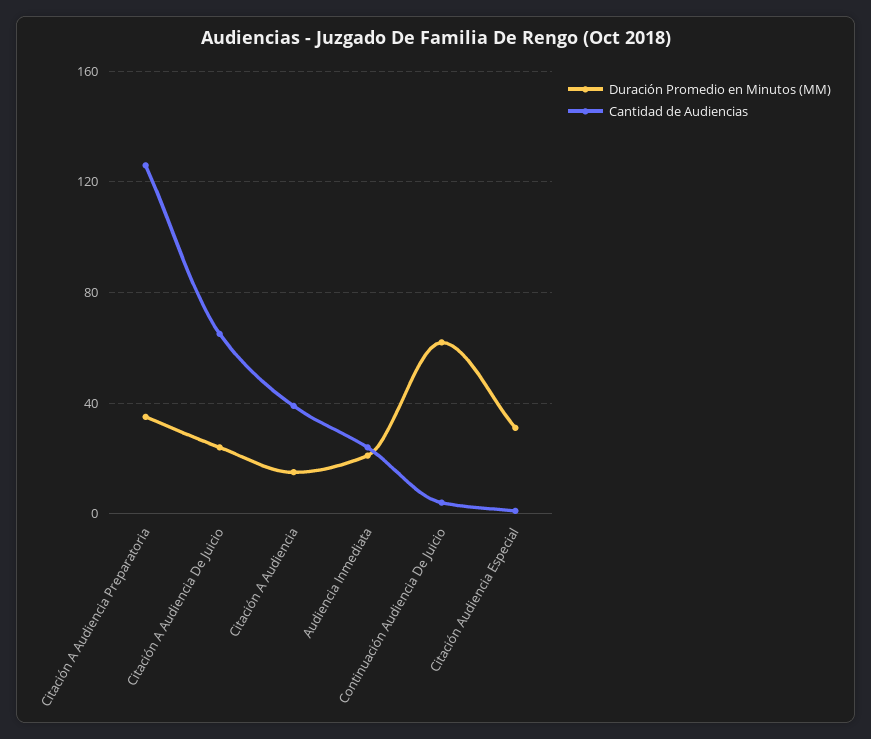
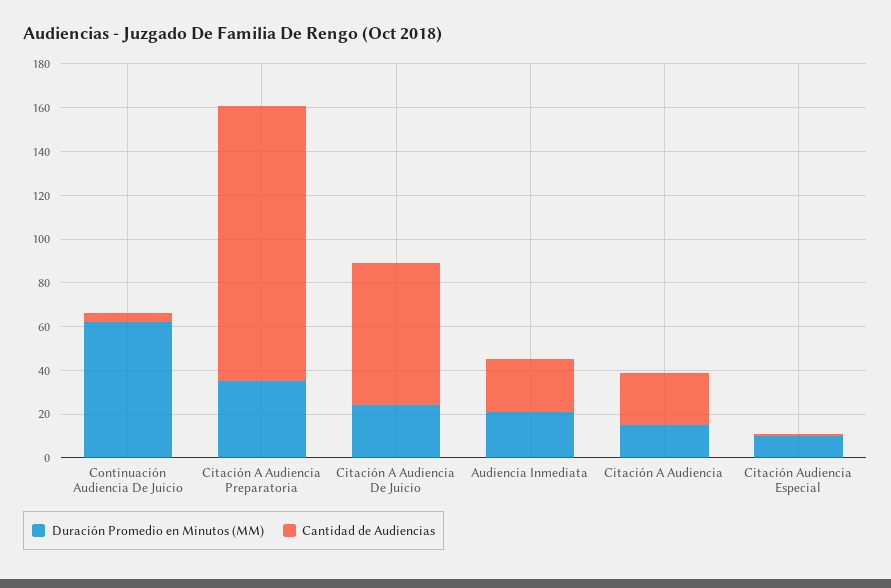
  {
    "Duración Promedio en Minutos (MM)": {
      "Citación A Audiencia Preparatoria": 35,
      "Citación A Audiencia De Juicio": 25,
      "Citación A Audiencia": 15,
      "Audiencia Inmediata": 20,
      "Continuación Audiencia De Juicio": 60,
-     "Citación Audiencia Especial": 30
+     "Citación Audiencia Especial": 10
    },
    "Cantidad de Audiencias": {
      "Citación A Audiencia Preparatoria": 125,
      "Citación A Audiencia De Juicio": 65,
-     "Citación A Audiencia": 40,
+     "Citación A Audiencia": 25,
      "Audiencia Inmediata": 25,
      "Continuación Audiencia De Juicio": 5,
      "Citación Audiencia Especial": 0
    }
  }

